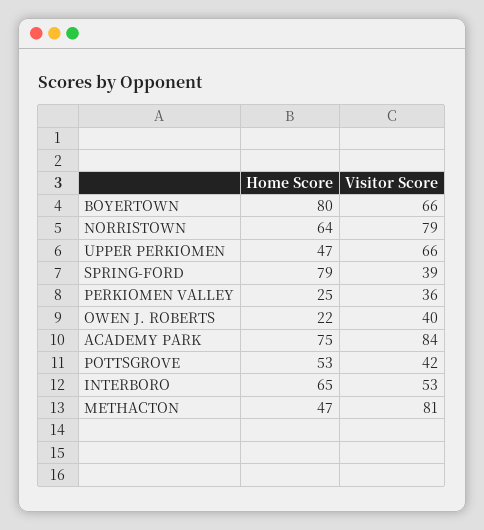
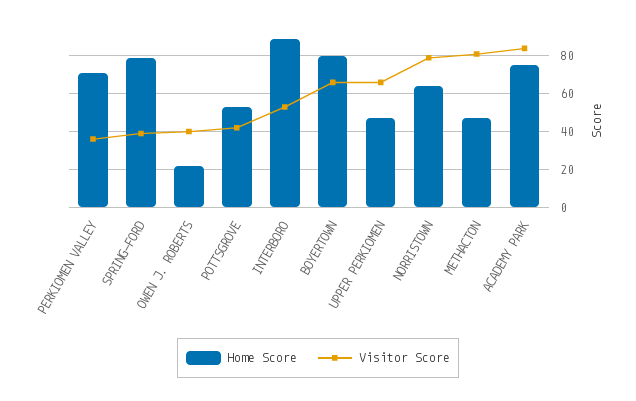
  {
    "Home Score": {
      "BOYERTOWN": 80,
      "NORRISTOWN": 64,
      "UPPER PERKIOMEN": 47,
      "SPRING-FORD": 79,
-     "PERKIOMEN VALLEY": 25,
+     "PERKIOMEN VALLEY": 70,
      "OWEN J. ROBERTS": 22,
      "ACADEMY PARK": 75,
      "POTTSGROVE": 53,
-     "INTERBORO": 65,
+     "INTERBORO": 90,
      "METHACTON": 47
    },
    "Visitor Score": {
      "BOYERTOWN": 66,
      "NORRISTOWN": 79,
      "UPPER PERKIOMEN": 66,
      "SPRING-FORD": 39,
      "PERKIOMEN VALLEY": 36,
      "OWEN J. ROBERTS": 40,
      "ACADEMY PARK": 84,
      "POTTSGROVE": 42,
      "INTERBORO": 53,
      "METHACTON": 81
    }
  }

